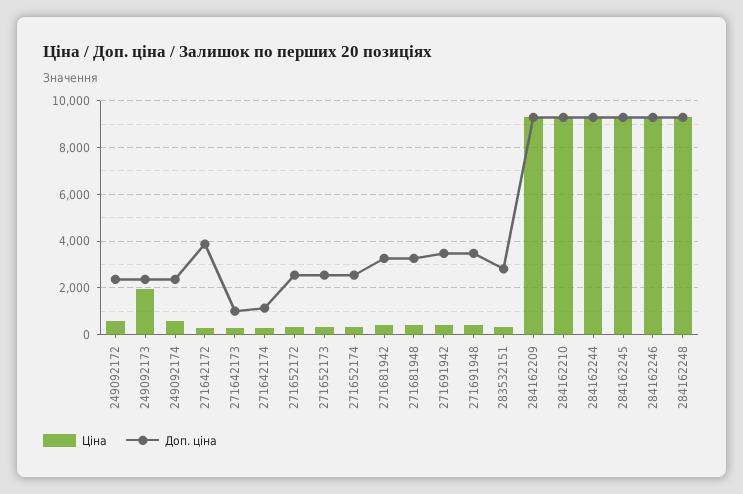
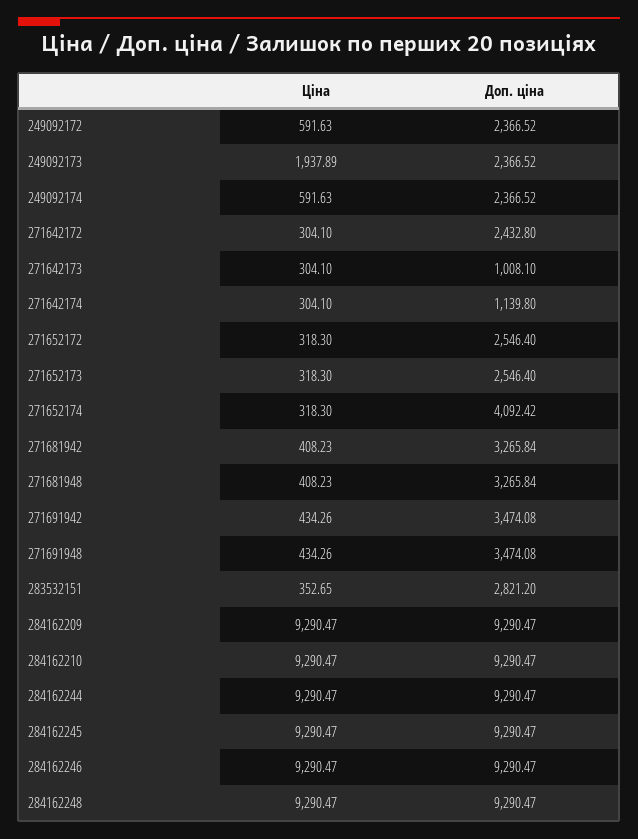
  {
    "Ціна": {
      "249092172": 591.63,
      "249092173": 1937.89,
      "249092174": 591.63,
      "271642172": 304.1,
      "271642173": 304.1,
      "271642174": 304.1,
      "271652172": 318.3,
      "271652173": 318.3,
      "271652174": 318.3,
      "271681942": 408.23,
      "271681948": 408.23,
      "271691942": 434.26,
      "271691948": 434.26,
      "283532151": 352.65,
      "284162209": 9290.47,
      "284162210": 9290.47,
      "284162244": 9290.47,
      "284162245": 9290.47,
      "284162246": 9290.47,
      "284162248": 9290.47
    },
    "Доп. ціна": {
      "249092172": 2366.52,
      "249092173": 2366.52,
      "249092174": 2366.52,
-     "271642172": 4000,
+     "271642172": 2432.8,
      "271642173": 1008.1,
      "271642174": 1139.8,
      "271652172": 2546.4,
      "271652173": 2546.4,
-     "271652174": 2500,
+     "271652174": 4092.42,
      "271681942": 3265.84,
      "271681948": 3265.84,
      "271691942": 3474.08,
      "271691948": 3474.08,
      "283532151": 2821.2,
      "284162209": 9290.47,
      "284162210": 9290.47,
      "284162244": 9290.47,
      "284162245": 9290.47,
      "284162246": 9290.47,
      "284162248": 9290.47
    }
  }

